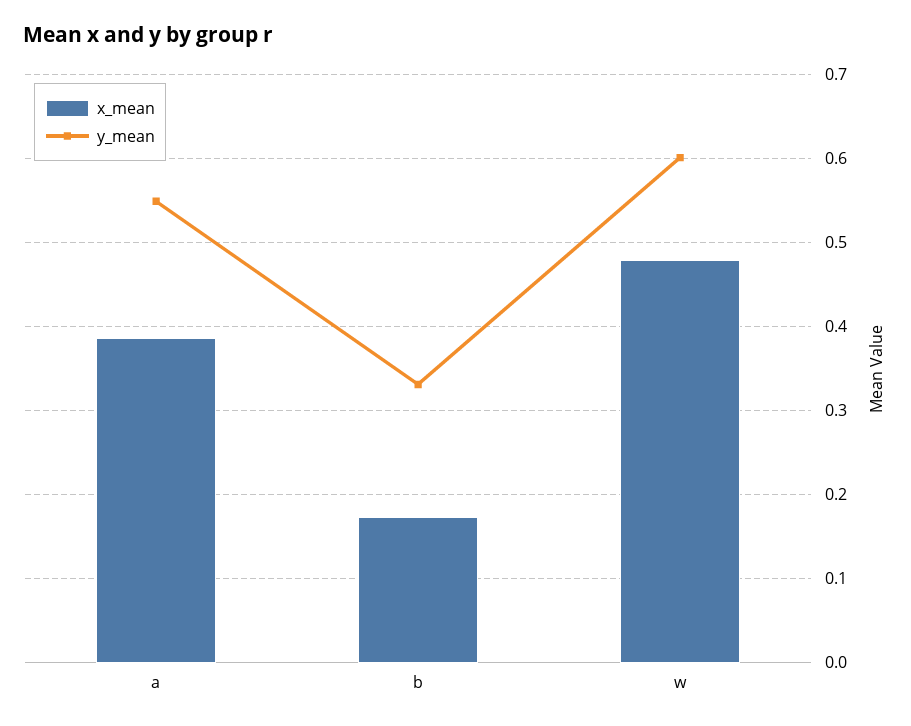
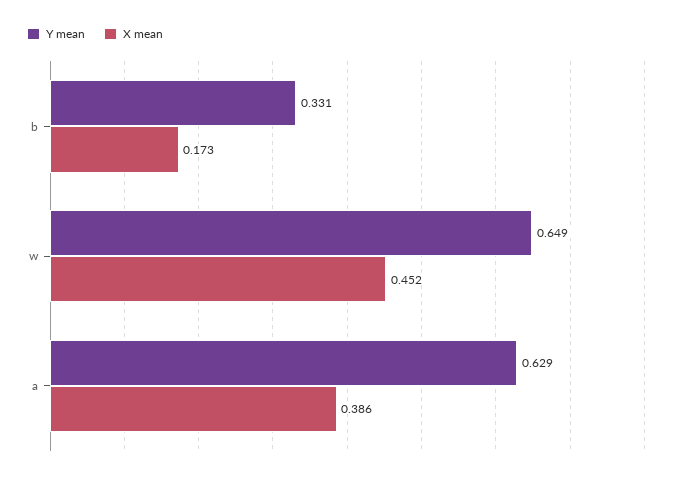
  {
    "x_mean": {
      "a": 0.386,
      "b": 0.173,
-     "w": 0.48
+     "w": 0.452
    },
    "y_mean": {
-     "a": 0.55,
+     "a": 0.629,
      "b": 0.331,
-     "w": 0.6
+     "w": 0.649
    }
  }

